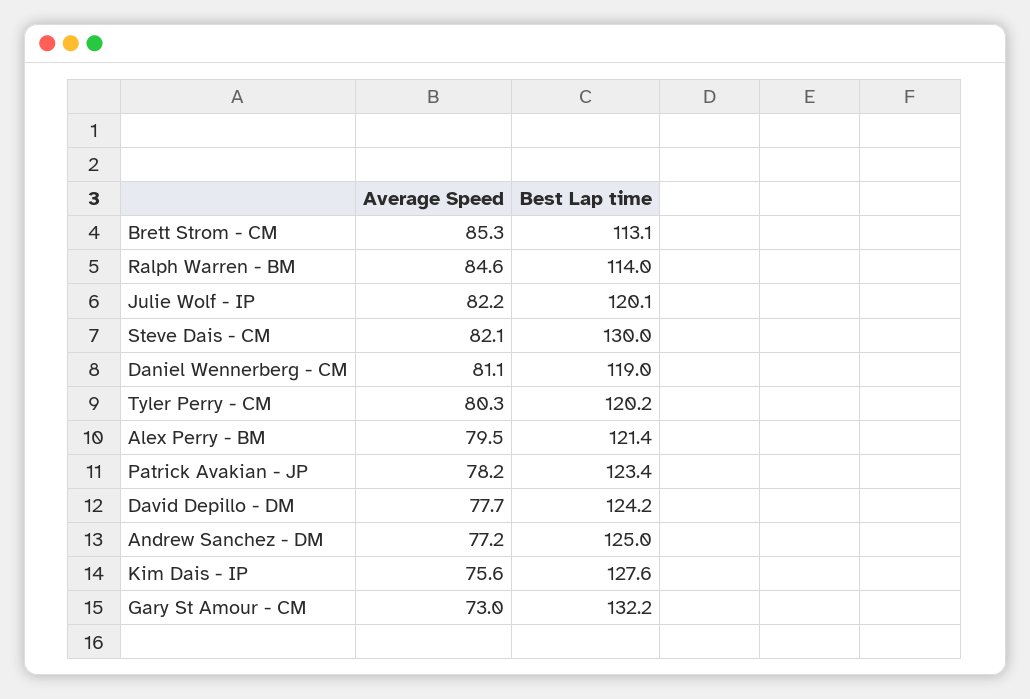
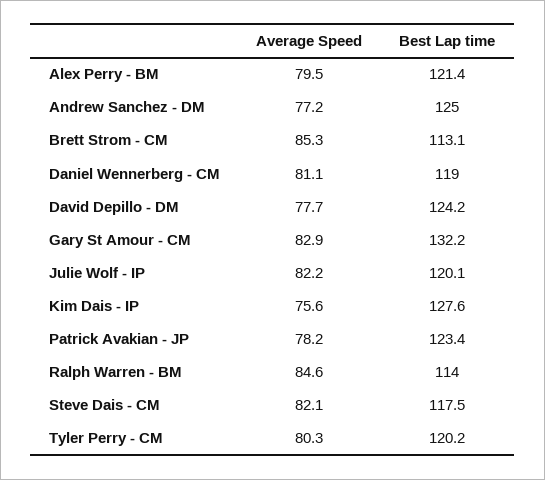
  {
    "Average Speed": {
      "Brett Strom - CM": 85.3,
      "Ralph Warren - BM": 84.6,
      "Julie Wolf - IP": 82.2,
      "Steve Dais - CM": 82.1,
      "Daniel Wennerberg - CM": 81.1,
      "Tyler Perry - CM": 80.3,
      "Alex Perry - BM": 79.5,
      "Patrick Avakian - JP": 78.2,
      "David Depillo - DM": 77.7,
      "Andrew Sanchez - DM": 77.2,
      "Kim Dais - IP": 75.6,
-     "Gary St Amour - CM": 73
+     "Gary St Amour - CM": 82.9
    },
    "Best Lap time": {
      "Brett Strom - CM": 113.1,
      "Ralph Warren - BM": 114,
      "Julie Wolf - IP": 120.1,
-     "Steve Dais - CM": 130,
+     "Steve Dais - CM": 117.5,
      "Daniel Wennerberg - CM": 119,
      "Tyler Perry - CM": 120.2,
      "Alex Perry - BM": 121.4,
      "Patrick Avakian - JP": 123.4,
      "David Depillo - DM": 124.2,
      "Andrew Sanchez - DM": 125,
      "Kim Dais - IP": 127.6,
      "Gary St Amour - CM": 132.2
    }
  }

